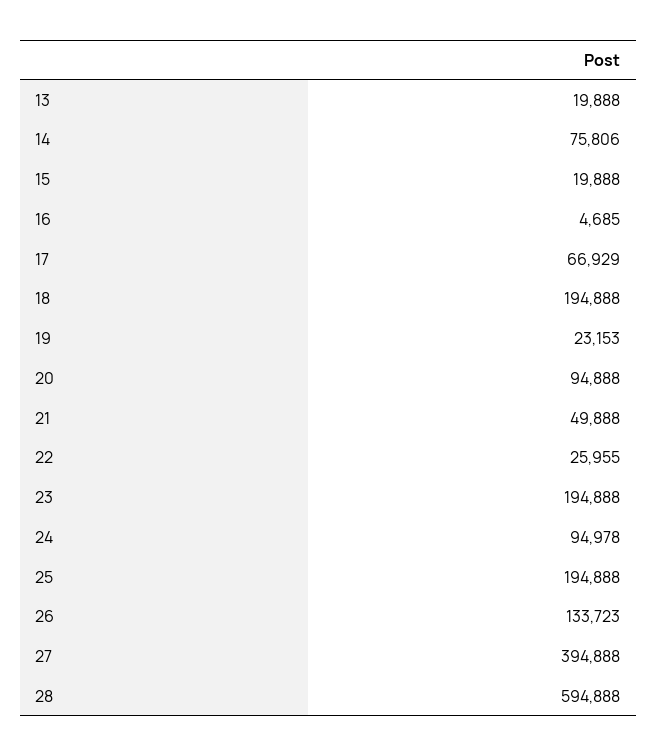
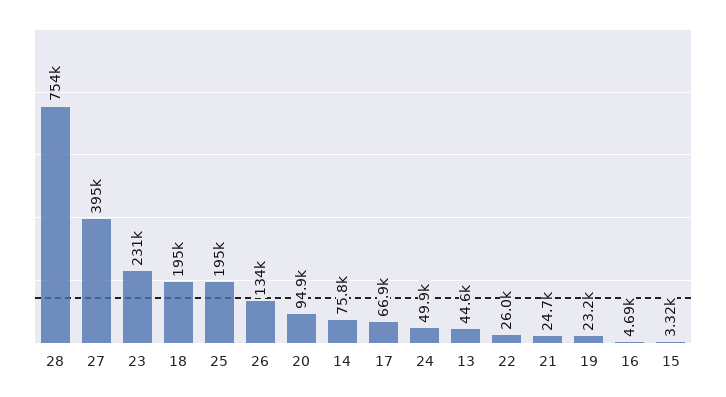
  {
-   "13": 19888,
+   "13": 44600,
    "14": 75806,
-   "15": 19888,
+   "15": 3320,
    "16": 4685,
    "17": 66929,
    "18": 194888,
    "19": 23153,
    "20": 94888,
-   "21": 49888,
+   "21": 24700,
    "22": 25955,
-   "23": 194888,
+   "23": 231000,
-   "24": 94978,
+   "24": 49900,
    "25": 194888,
    "26": 133723,
    "27": 394888,
-   "28": 594888
+   "28": 754000
  }

